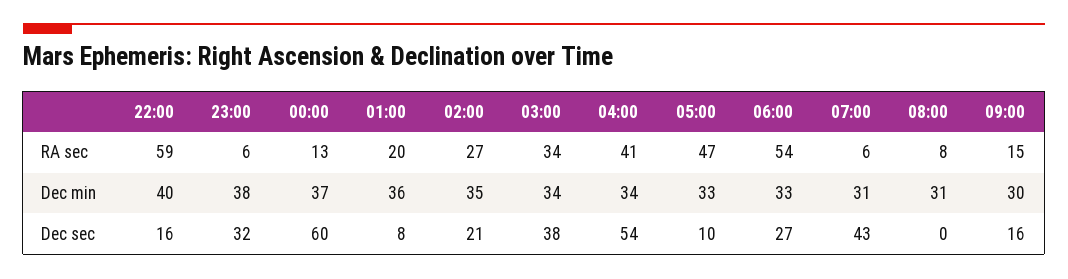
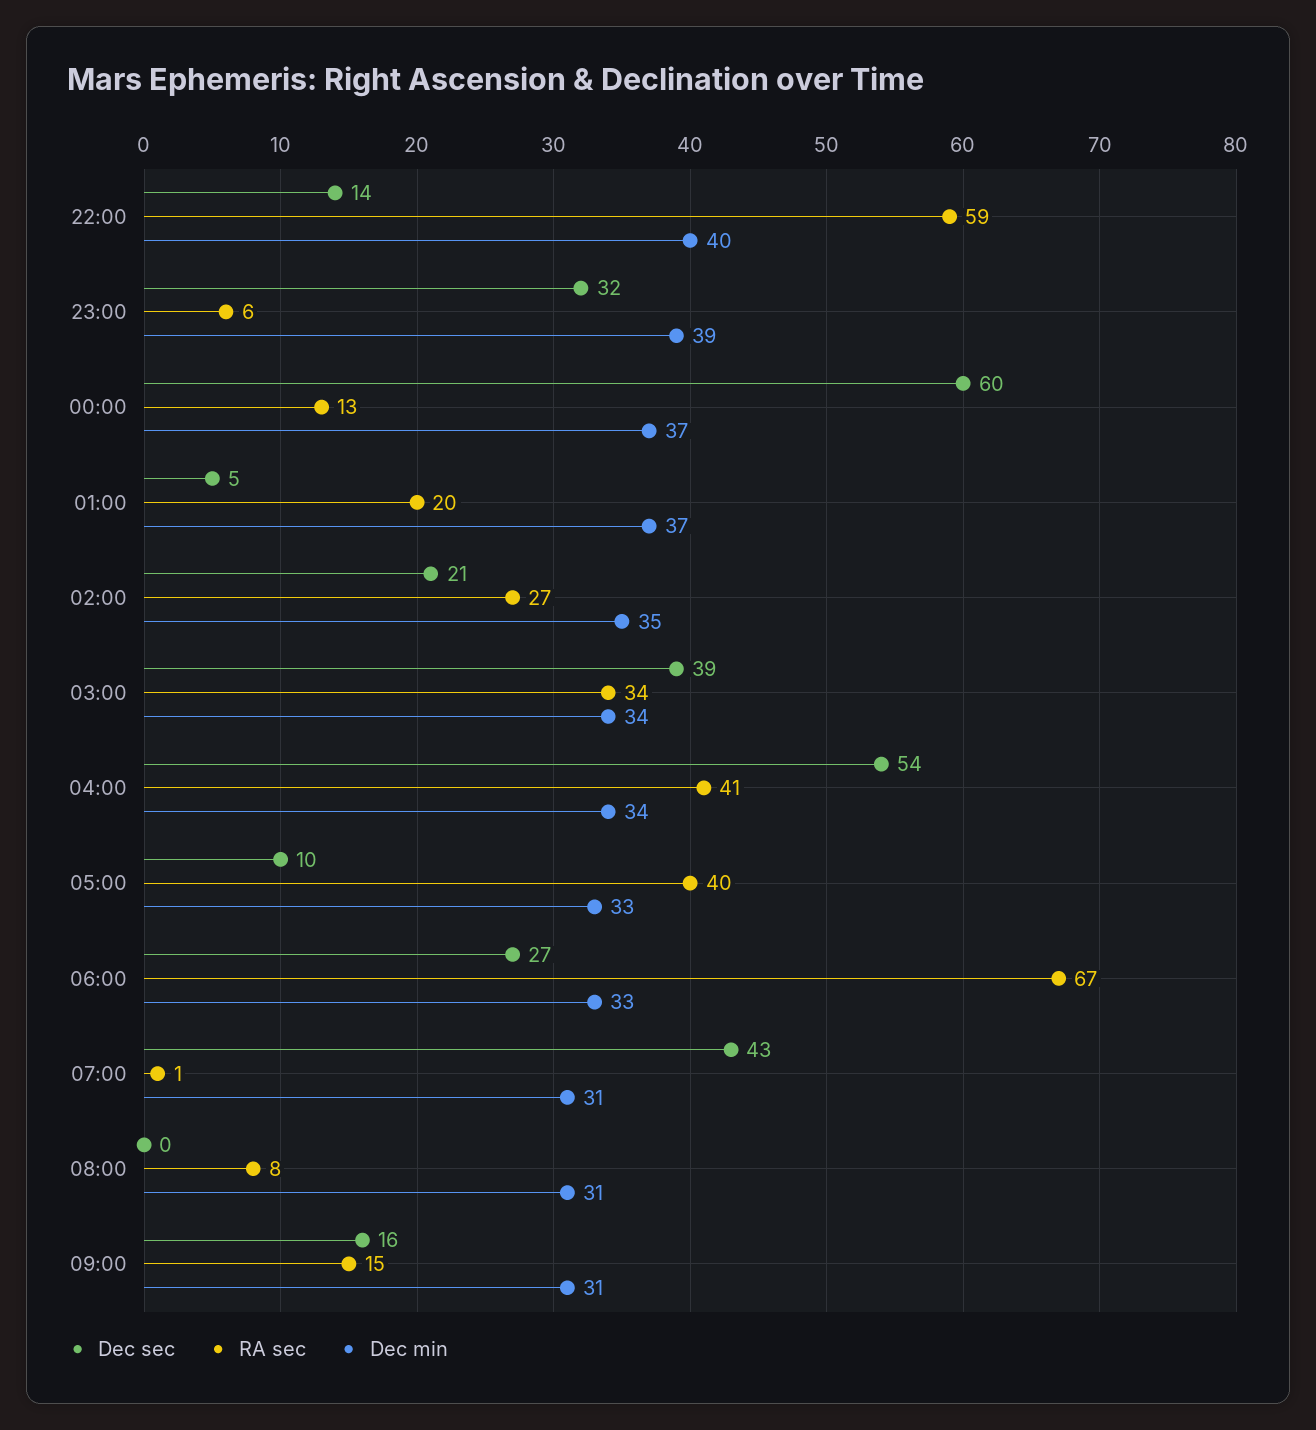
  {
    "RA sec": {
      "22:00": 59,
      "23:00": 6,
      "00:00": 13,
      "01:00": 20,
      "02:00": 27,
      "03:00": 34,
      "04:00": 41,
-     "05:00": 47,
+     "05:00": 40,
-     "06:00": 54,
+     "06:00": 67,
-     "07:00": 6,
+     "07:00": 1,
      "08:00": 8,
      "09:00": 15
    },
    "Dec min": {
      "22:00": 40,
-     "23:00": 38,
+     "23:00": 39,
      "00:00": 37,
-     "01:00": 36,
+     "01:00": 37,
      "02:00": 35,
      "03:00": 34,
      "04:00": 34,
      "05:00": 33,
      "06:00": 33,
      "07:00": 31,
      "08:00": 31,
-     "09:00": 30
+     "09:00": 31
    },
    "Dec sec": {
-     "22:00": 16,
+     "22:00": 14,
      "23:00": 32,
      "00:00": 60,
-     "01:00": 8,
+     "01:00": 5,
      "02:00": 21,
-     "03:00": 38,
+     "03:00": 39,
      "04:00": 54,
      "05:00": 10,
      "06:00": 27,
      "07:00": 43,
      "08:00": 0,
      "09:00": 16
    }
  }

